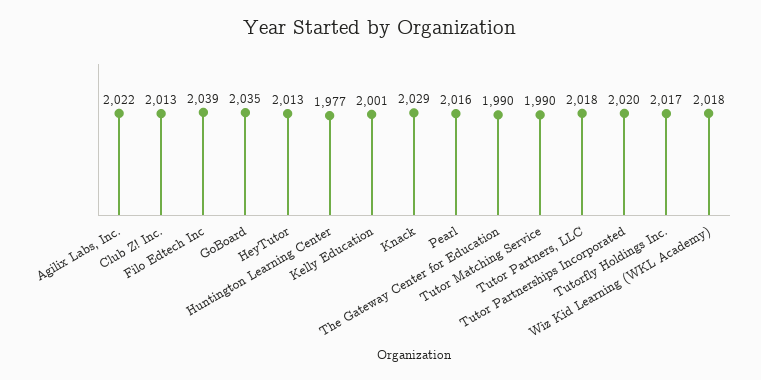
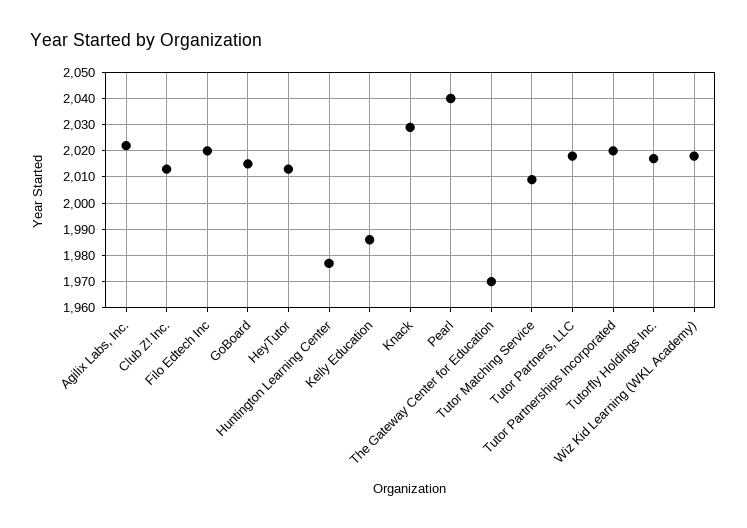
  {
    "Agilix Labs, Inc.": 2022,
    "Club Z! Inc.": 2013,
-   "Filo Edtech Inc": 2039,
+   "Filo Edtech Inc": 2020,
-   "GoBoard": 2035,
+   "GoBoard": 2015,
    "HeyTutor": 2013,
    "Huntington Learning Center": 1977,
-   "Kelly Education": 2001,
+   "Kelly Education": 1985,
    "Knack": 2029,
-   "Pearl": 2016,
+   "Pearl": 2040,
-   "The Gateway Center for Education": 1990,
+   "The Gateway Center for Education": 1970,
-   "Tutor Matching Service": 1990,
+   "Tutor Matching Service": 2010,
    "Tutor Partners, LLC": 2018,
    "Tutor Partnerships Incorporated": 2020,
    "Tutorfly Holdings Inc.": 2017,
    "Wiz Kid Learning (WKL Academy)": 2018
  }

